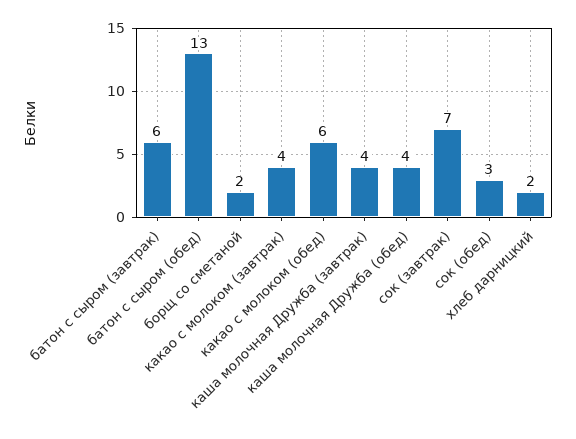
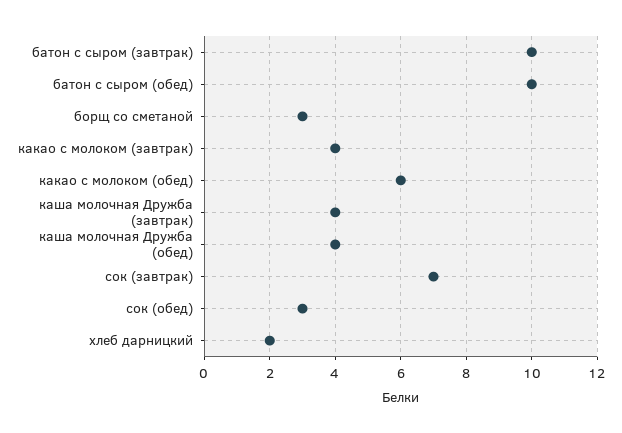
  {
-   "батон с сыром (завтрак)": 6,
+   "батон с сыром (завтрак)": 10,
-   "батон с сыром (обед)": 13,
+   "батон с сыром (обед)": 10,
-   "борщ со сметаной": 2,
+   "борщ со сметаной": 3,
    "какао с молоком (завтрак)": 4,
    "какао с молоком (обед)": 6,
    "каша молочная Дружба (завтрак)": 4,
    "каша молочная Дружба (обед)": 4,
    "сок (завтрак)": 7,
    "сок (обед)": 3,
    "хлеб дарницкий": 2
  }

